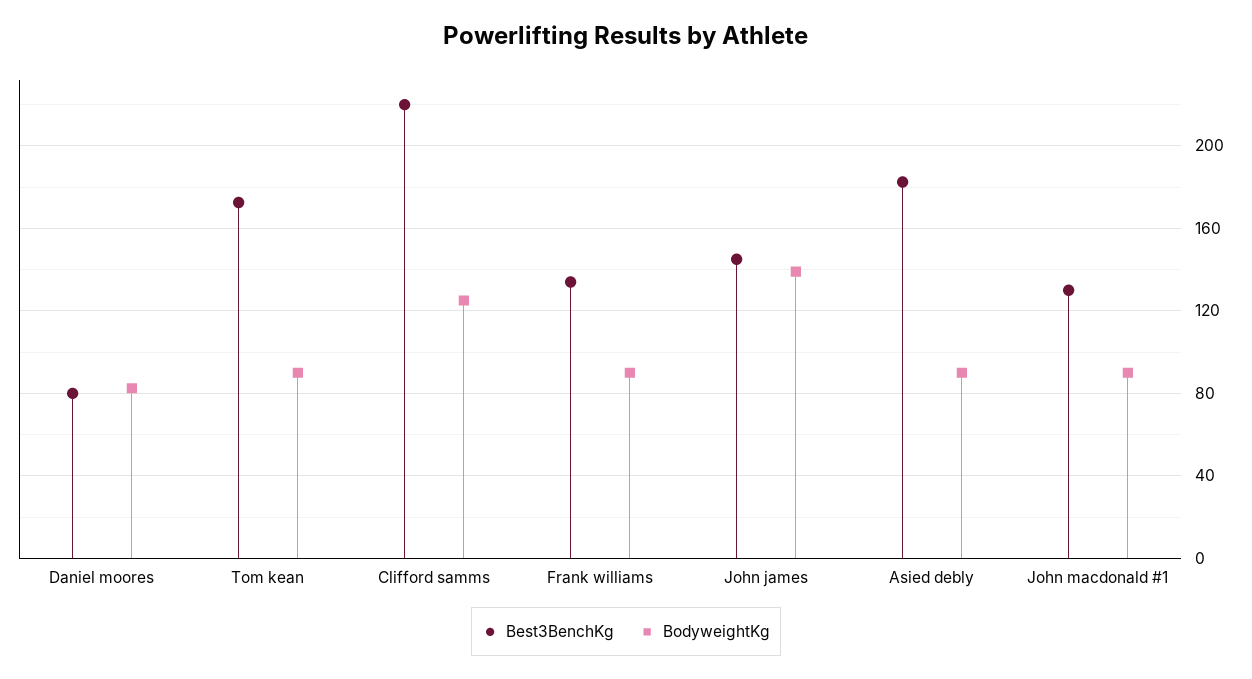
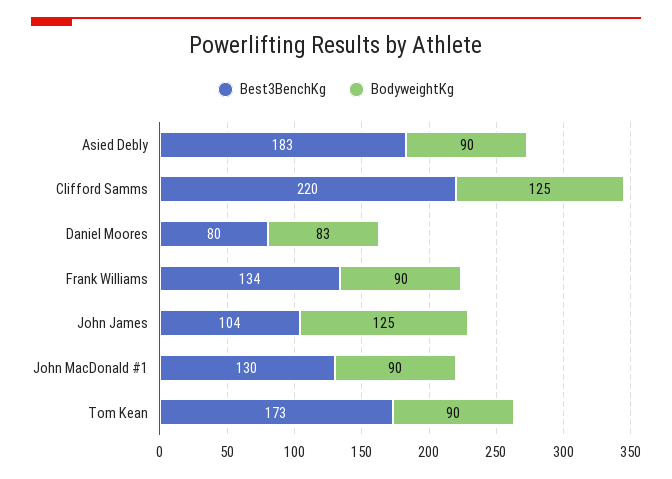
  {
    "Best3BenchKg": {
      "Daniel moores": 80,
      "Tom kean": 173,
      "Clifford samms": 220,
      "Frank williams": 134,
-     "John james": 145,
+     "John james": 104,
      "Asied debly": 183,
      "John macdonald #1": 130
    },
    "BodyweightKg": {
      "Daniel moores": 83,
      "Tom kean": 90,
      "Clifford samms": 125,
      "Frank williams": 90,
-     "John james": 140,
+     "John james": 125,
      "Asied debly": 90,
      "John macdonald #1": 90
    }
  }

